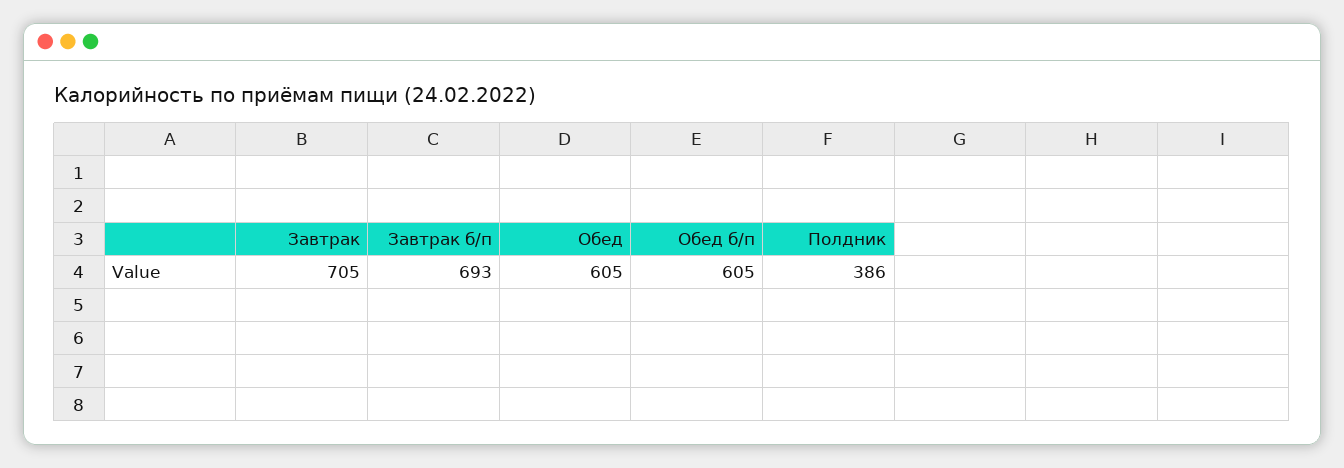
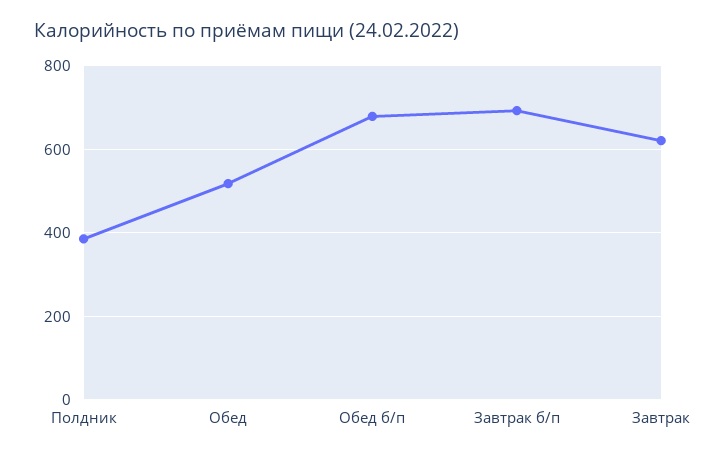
  {
-   "Завтрак": 705,
+   "Завтрак": 620,
    "Завтрак б/п": 693,
-   "Обед": 605,
+   "Обед": 520,
-   "Обед б/п": 605,
+   "Обед б/п": 680,
    "Полдник": 386
  }

